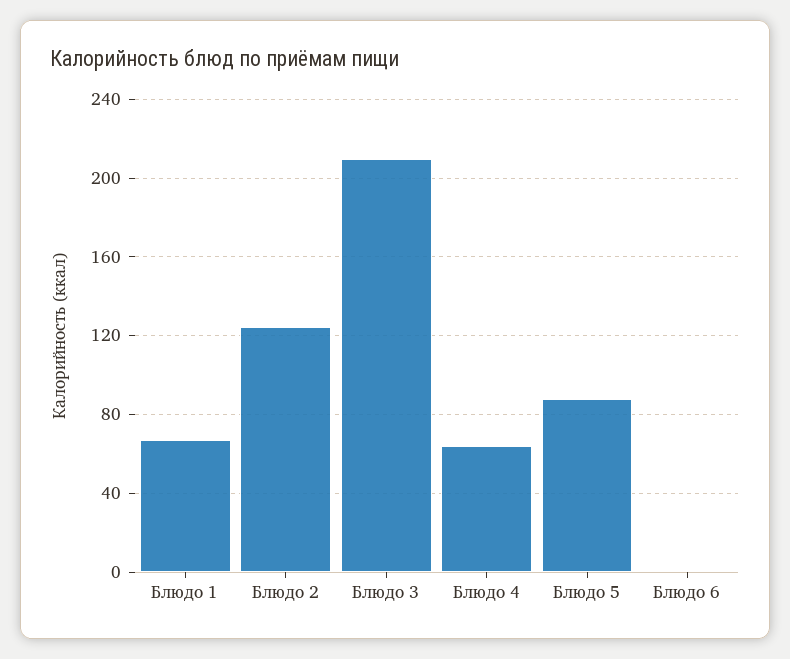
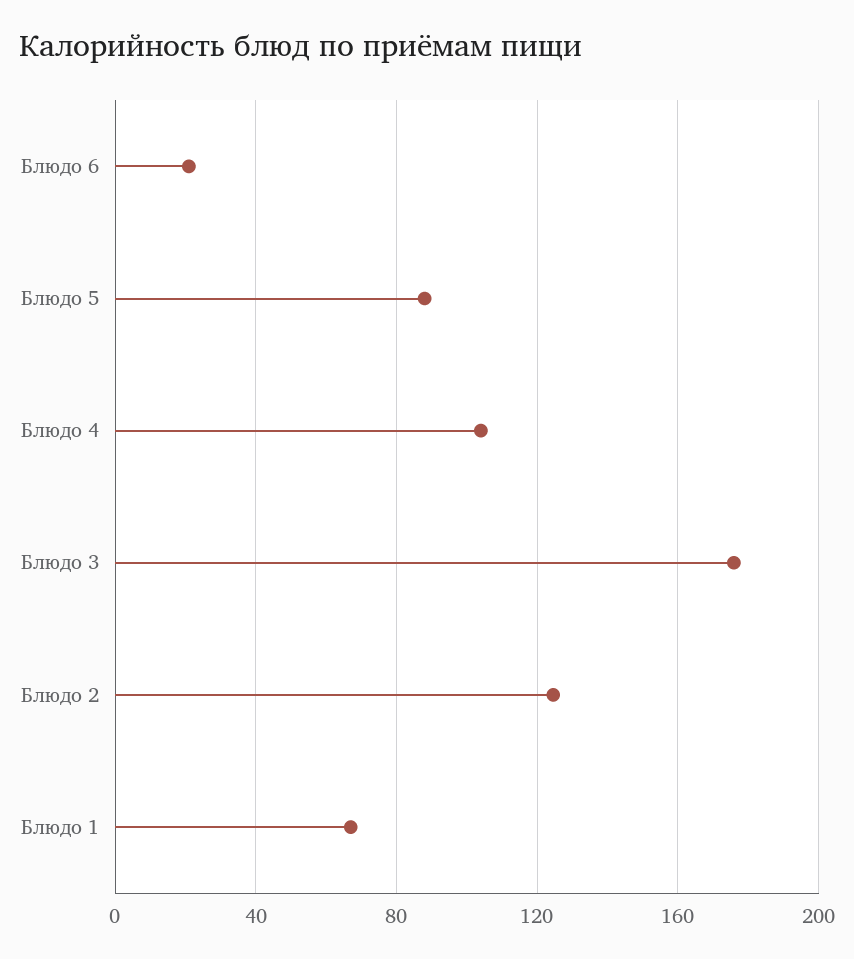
  {
    "Блюдо 1": 65,
    "Блюдо 2": 125,
-   "Блюдо 3": 210,
+   "Блюдо 3": 175,
-   "Блюдо 4": 65,
+   "Блюдо 4": 105,
    "Блюдо 5": 90,
-   "Блюдо 6": 0
+   "Блюдо 6": 20
  }

